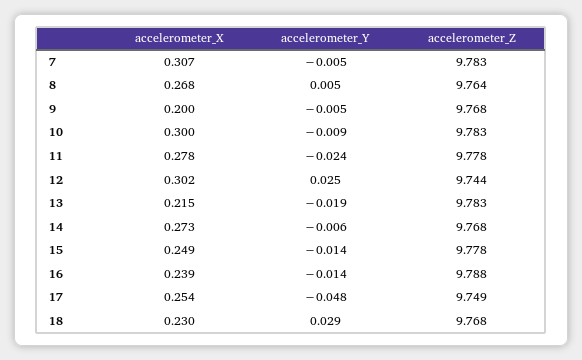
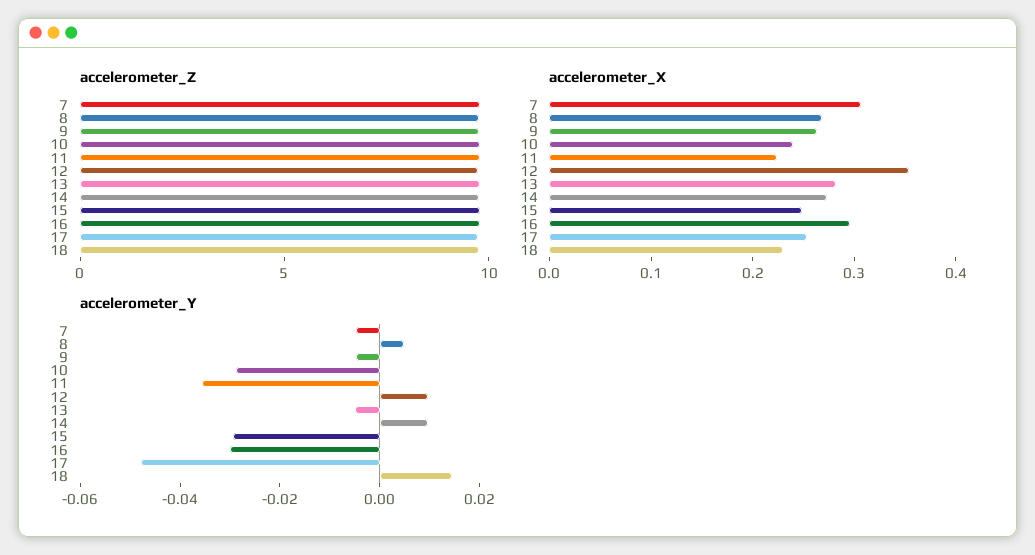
  {
    "accelerometer_X": {
      "7": 0.307,
      "8": 0.268,
-     "9": 0.2,
+     "9": 0.26,
-     "10": 0.3,
+     "10": 0.24,
-     "11": 0.278,
+     "11": 0.22,
-     "12": 0.302,
+     "12": 0.36,
-     "13": 0.215,
+     "13": 0.28,
      "14": 0.273,
      "15": 0.249,
-     "16": 0.239,
+     "16": 0.3,
      "17": 0.254,
      "18": 0.23
    },
    "accelerometer_Y": {
      "7": -0.005,
      "8": 0.005,
      "9": -0.005,
-     "10": -0.009,
+     "10": -0.03,
-     "11": -0.024,
+     "11": -0.035,
-     "12": 0.025,
+     "12": 0.01,
-     "13": -0.019,
+     "13": -0.005,
-     "14": -0.006,
+     "14": 0.01,
-     "15": -0.014,
+     "15": -0.03,
-     "16": -0.014,
+     "16": -0.03,
      "17": -0.048,
-     "18": 0.029
+     "18": 0.015
    },
    "accelerometer_Z": {
      "7": 9.783,
      "8": 9.764,
      "9": 9.768,
      "10": 9.783,
      "11": 9.778,
      "12": 9.744,
      "13": 9.783,
      "14": 9.768,
      "15": 9.778,
      "16": 9.788,
      "17": 9.749,
      "18": 9.768
    }
  }

